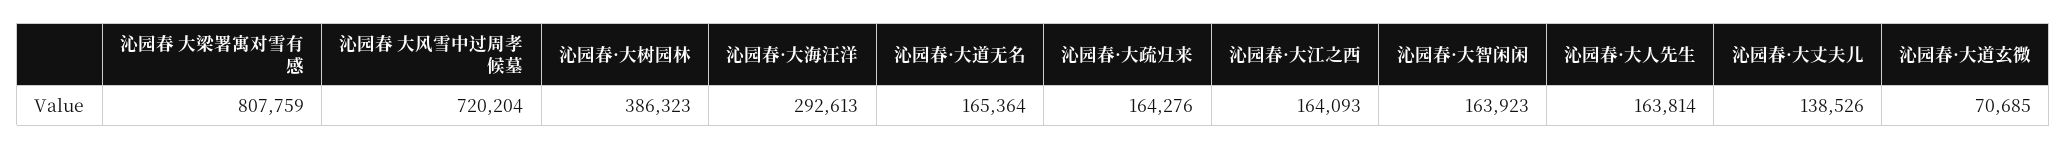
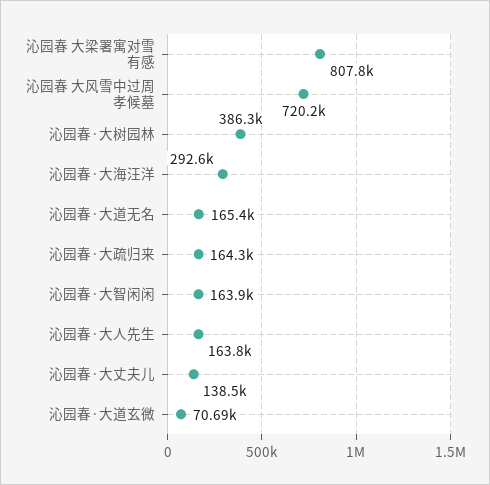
  {
    "沁园春 大梁署寓对雪有感": 807759,
    "沁园春 大风雪中过周孝候墓": 720204,
    "沁园春·大树园林": 386323,
    "沁园春·大海汪洋": 292613,
    "沁园春·大道无名": 165364,
    "沁园春·大疏归来": 164276,
-   "沁园春·大江之西": 164093,
    "沁园春·大智闲闲": 163923,
    "沁园春·大人先生": 163814,
    "沁园春·大丈夫儿": 138526,
    "沁园春·大道玄微": 70685
  }

